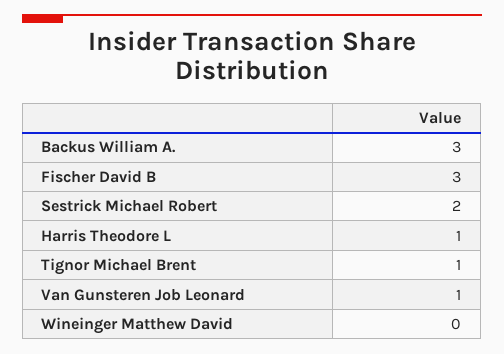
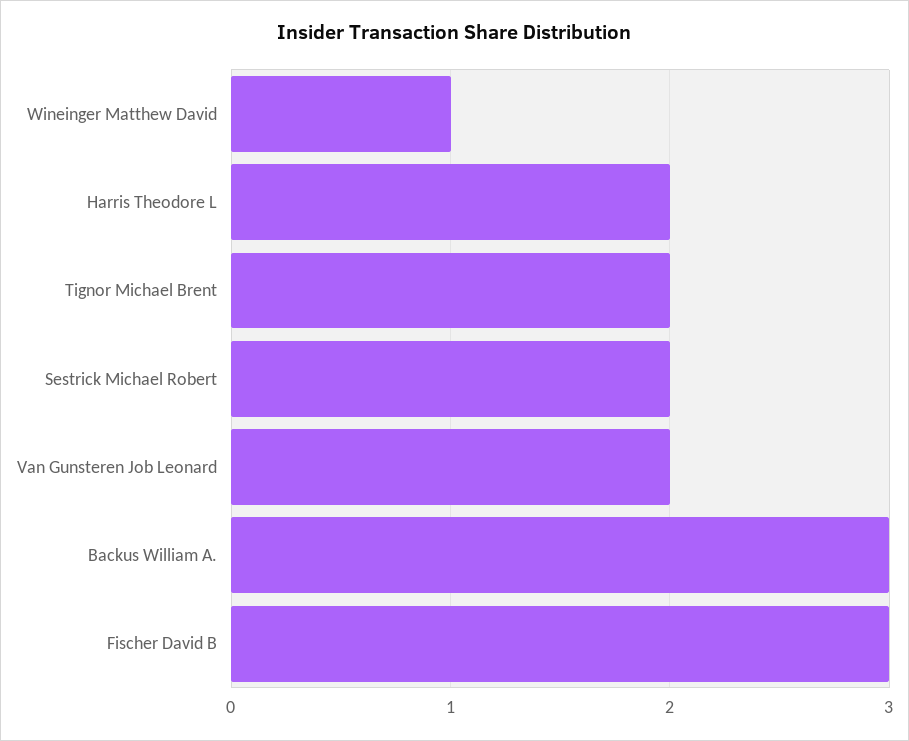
  {
    "Backus William A.": 3,
    "Fischer David B": 3,
    "Sestrick Michael Robert": 2,
-   "Harris Theodore L": 1,
+   "Harris Theodore L": 2,
-   "Tignor Michael Brent": 1,
+   "Tignor Michael Brent": 2,
-   "Van Gunsteren Job Leonard": 1,
+   "Van Gunsteren Job Leonard": 2,
-   "Wineinger Matthew David": 0
+   "Wineinger Matthew David": 1
  }

